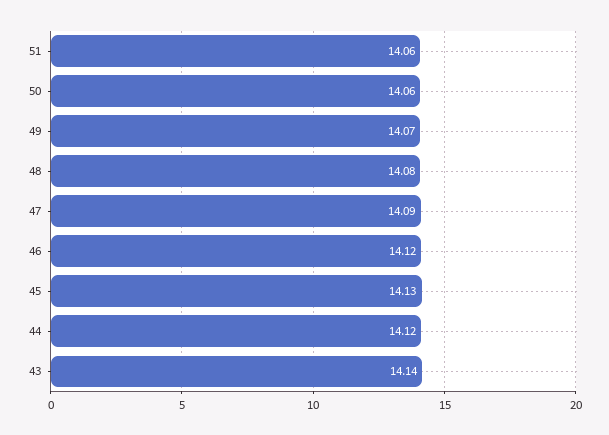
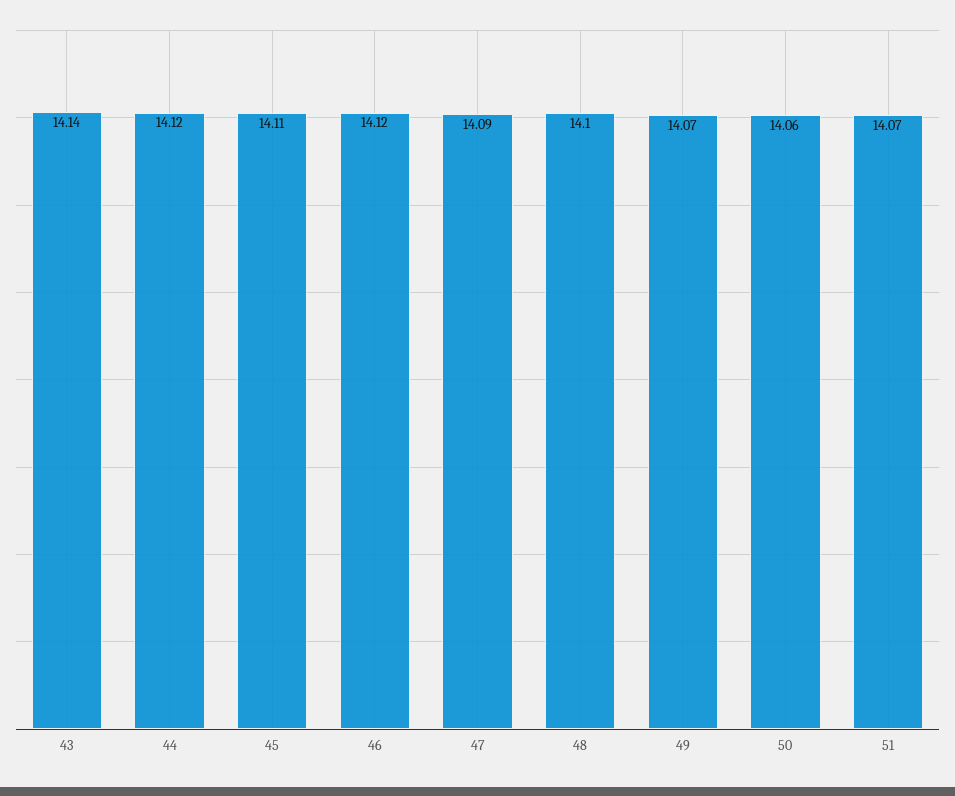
  {
-   "51": 14.06,
+   "51": 14.07,
    "50": 14.06,
    "49": 14.07,
-   "48": 14.08,
+   "48": 14.1,
    "47": 14.09,
    "46": 14.12,
-   "45": 14.13,
+   "45": 14.11,
    "44": 14.12,
    "43": 14.14
  }

